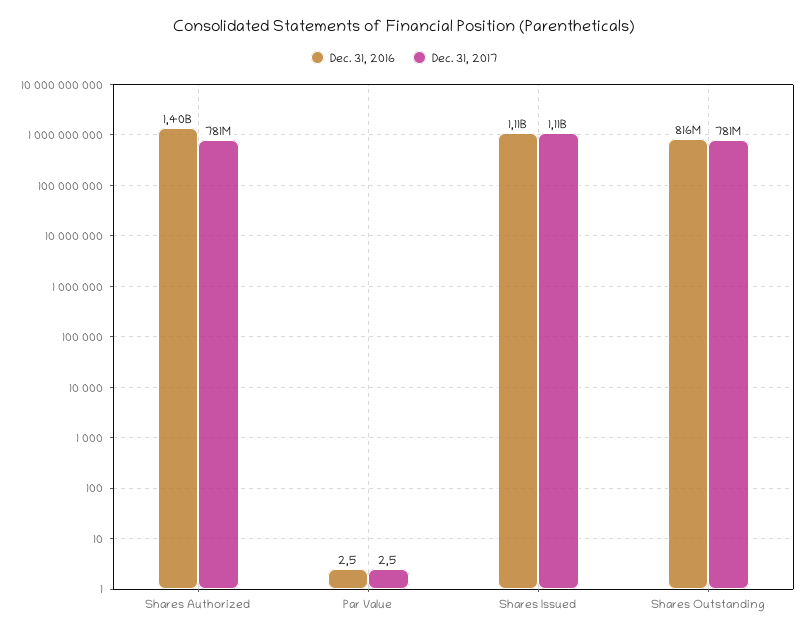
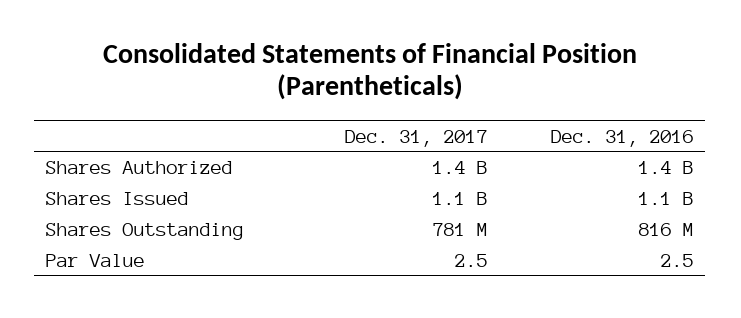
  {
    "Dec. 31, 2016": {
      "Shares Authorized": 1400000000,
      "Par Value": 2.5,
      "Shares Issued": 1110000000,
      "Shares Outstanding": 816000000
    },
    "Dec. 31, 2017": {
-     "Shares Authorized": 781000000,
+     "Shares Authorized": 1400000000,
      "Par Value": 2.5,
      "Shares Issued": 1110000000,
      "Shares Outstanding": 781000000
    }
  }

